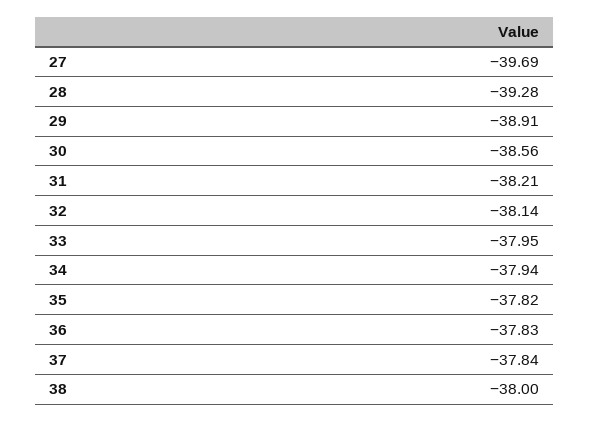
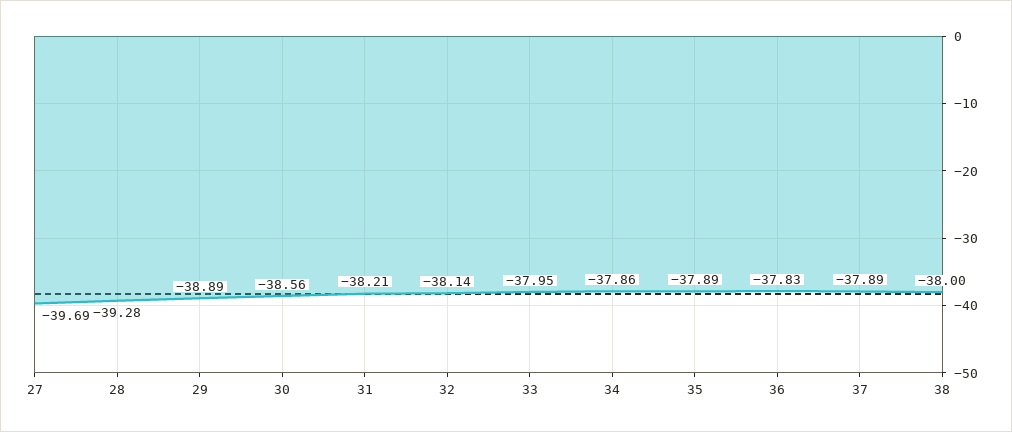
  {
    "27": -39.69,
    "28": -39.28,
-   "29": -38.91,
+   "29": -38.89,
    "30": -38.56,
    "31": -38.21,
    "32": -38.14,
    "33": -37.95,
-   "34": -37.94,
+   "34": -37.86,
-   "35": -37.82,
+   "35": -37.89,
    "36": -37.83,
-   "37": -37.84,
+   "37": -37.89,
    "38": -38
  }

